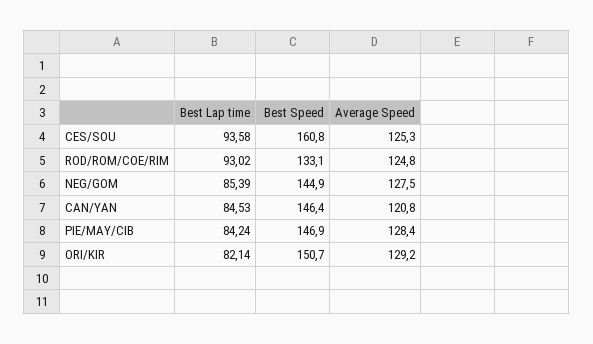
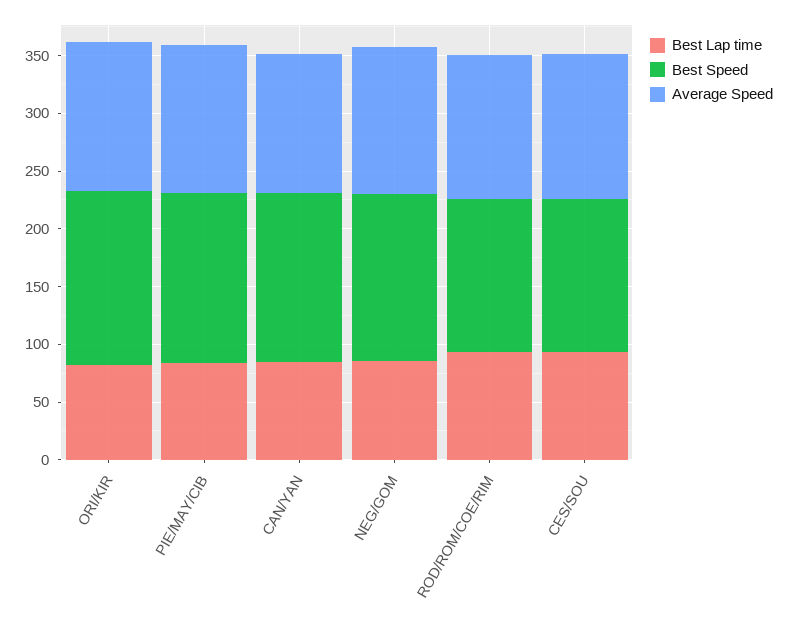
  {
    "Best Lap time": {
      "CES/SOU": 93.58,
      "ROD/ROM/COE/RIM": 93.02,
      "NEG/GOM": 85.39,
      "CAN/YAN": 84.53,
      "PIE/MAY/CIB": 84.24,
      "ORI/KIR": 82.14
    },
    "Best Speed": {
-     "CES/SOU": 160.8,
+     "CES/SOU": 130,
      "ROD/ROM/COE/RIM": 133.1,
      "NEG/GOM": 144.9,
      "CAN/YAN": 146.4,
      "PIE/MAY/CIB": 146.9,
      "ORI/KIR": 150.7
    },
    "Average Speed": {
      "CES/SOU": 125.3,
      "ROD/ROM/COE/RIM": 124.8,
      "NEG/GOM": 127.5,
      "CAN/YAN": 120.8,
      "PIE/MAY/CIB": 128.4,
      "ORI/KIR": 129.2
    }
  }

